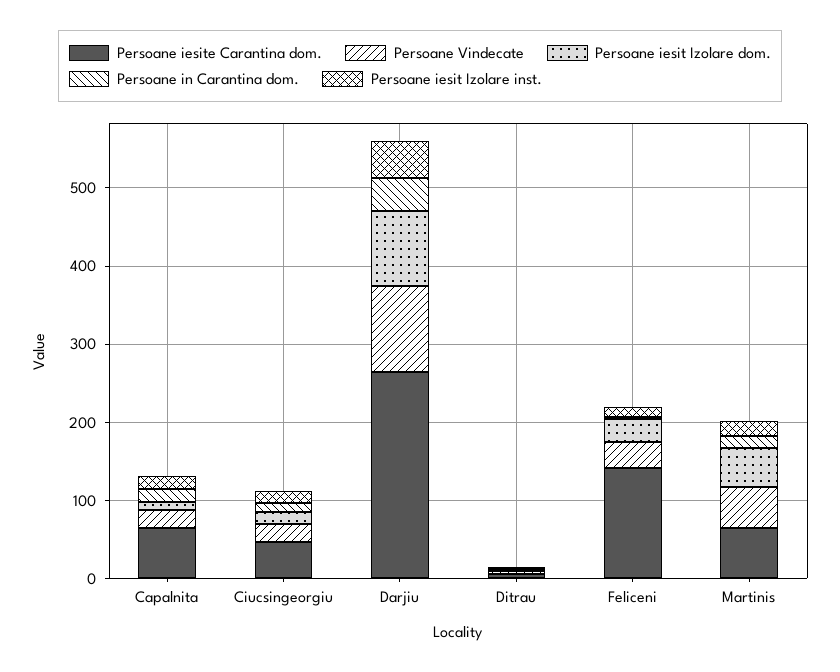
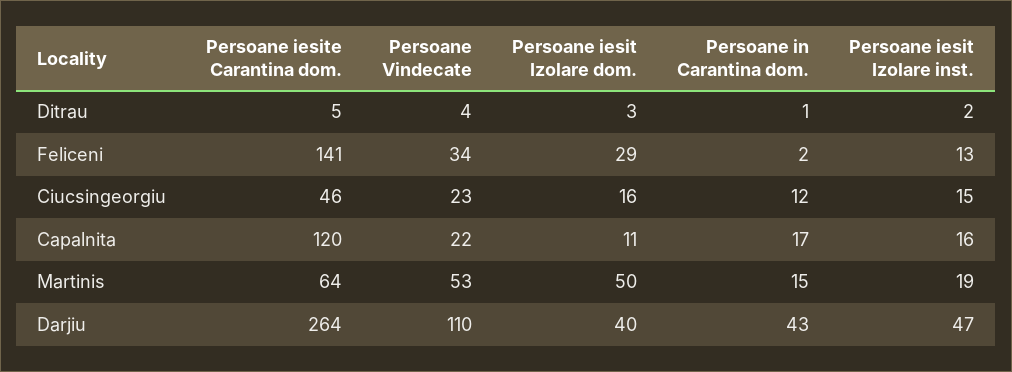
  {
    "Persoane iesite Carantina dom.": {
-     "Capalnita": 60,
+     "Capalnita": 120,
      "Ciucsingeorgiu": 46,
      "Darjiu": 264,
      "Ditrau": 5,
      "Feliceni": 141,
      "Martinis": 64
    },
    "Persoane Vindecate": {
      "Capalnita": 22,
      "Ciucsingeorgiu": 23,
      "Darjiu": 110,
      "Ditrau": 4,
      "Feliceni": 34,
      "Martinis": 53
    },
    "Persoane iesit Izolare dom.": {
      "Capalnita": 11,
      "Ciucsingeorgiu": 16,
-     "Darjiu": 100,
+     "Darjiu": 40,
      "Ditrau": 3,
      "Feliceni": 29,
      "Martinis": 50
    },
    "Persoane in Carantina dom.": {
      "Capalnita": 17,
      "Ciucsingeorgiu": 12,
      "Darjiu": 43,
      "Ditrau": 1,
      "Feliceni": 2,
      "Martinis": 15
    },
    "Persoane iesit Izolare inst.": {
      "Capalnita": 16,
      "Ciucsingeorgiu": 15,
      "Darjiu": 47,
      "Ditrau": 2,
      "Feliceni": 13,
      "Martinis": 19
    }
  }

